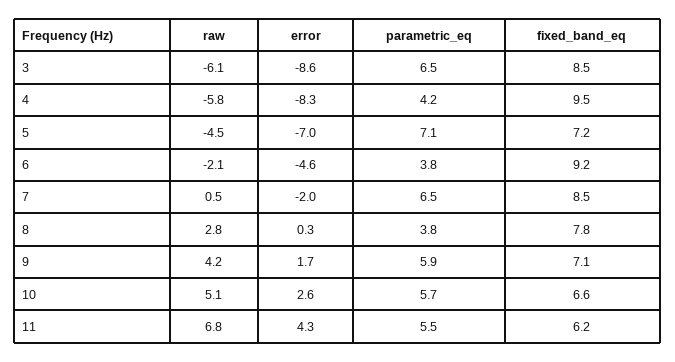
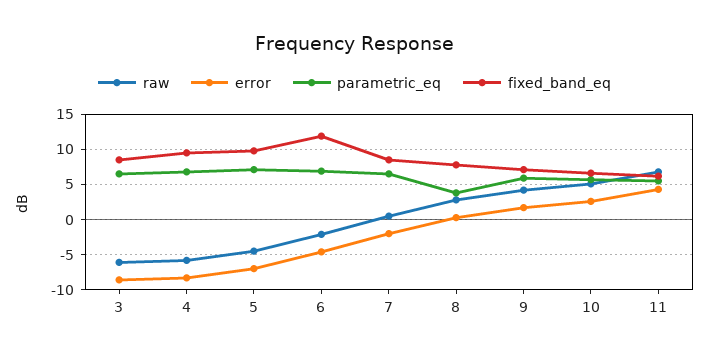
  {
    "raw": {
      "3": -6.1,
      "4": -5.8,
      "5": -4.5,
      "6": -2.1,
      "7": 0.5,
      "8": 2.8,
      "9": 4.2,
      "10": 5.1,
      "11": 6.8
    },
    "error": {
      "3": -8.6,
      "4": -8.3,
      "5": -7,
      "6": -4.6,
      "7": -2,
      "8": 0.3,
      "9": 1.7,
      "10": 2.6,
      "11": 4.3
    },
    "parametric_eq": {
      "3": 6.5,
-     "4": 4.2,
+     "4": 7,
      "5": 7.1,
-     "6": 3.8,
+     "6": 7,
      "7": 6.5,
      "8": 3.8,
      "9": 5.9,
      "10": 5.7,
      "11": 5.5
    },
    "fixed_band_eq": {
      "3": 8.5,
      "4": 9.5,
-     "5": 7.2,
+     "5": 10,
-     "6": 9.2,
+     "6": 12,
      "7": 8.5,
      "8": 7.8,
      "9": 7.1,
      "10": 6.6,
      "11": 6.2
    }
  }

